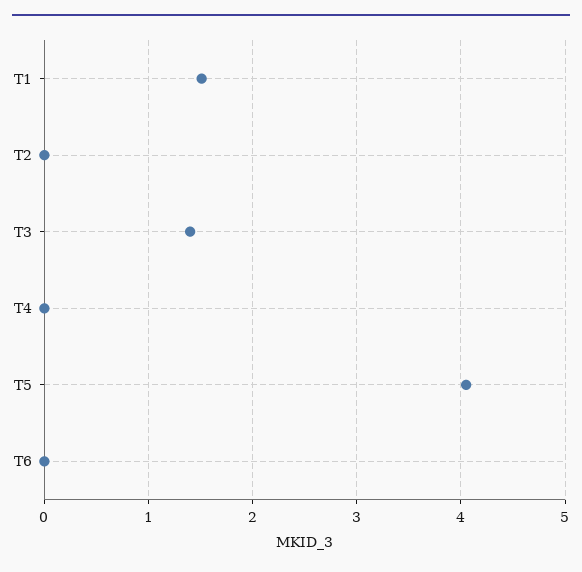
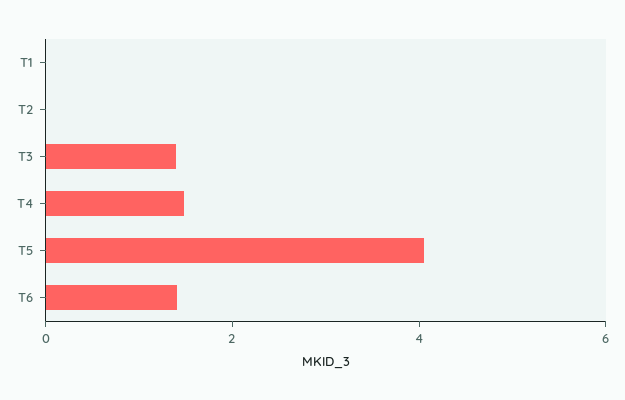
  {
-   "T1": 1.5,
+   "T1": 0,
    "T2": 0,
    "T3": 1.4,
-   "T4": 0,
+   "T4": 1.5,
    "T5": 4.1,
-   "T6": 0
+   "T6": 1.5
  }

